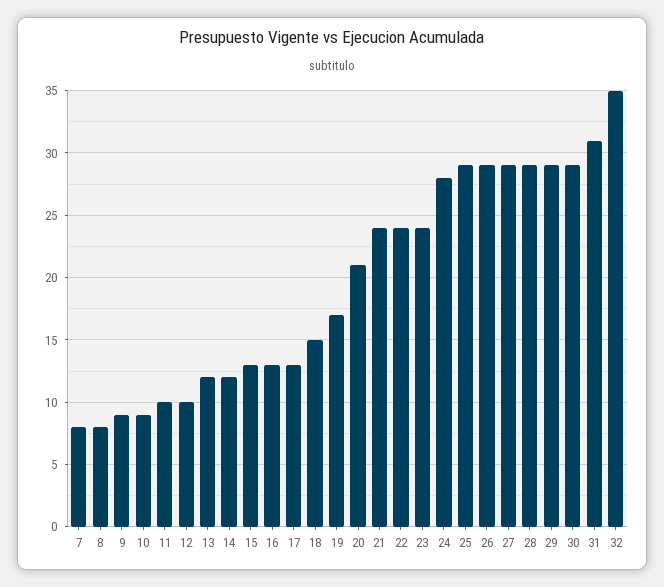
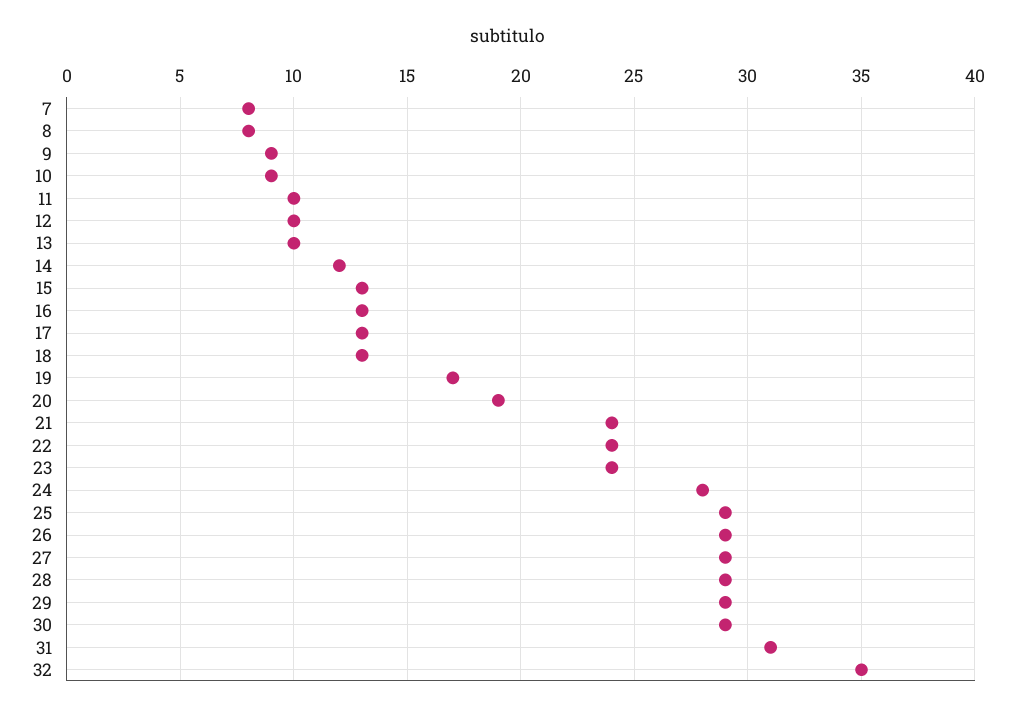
  {
    "7": 8,
    "8": 8,
    "9": 9,
    "10": 9,
    "11": 10,
    "12": 10,
-   "13": 12,
+   "13": 10,
    "14": 12,
    "15": 13,
    "16": 13,
    "17": 13,
-   "18": 15,
+   "18": 13,
    "19": 17,
-   "20": 21,
+   "20": 19,
    "21": 24,
    "22": 24,
    "23": 24,
    "24": 28,
    "25": 29,
    "26": 29,
    "27": 29,
    "28": 29,
    "29": 29,
    "30": 29,
    "31": 31,
    "32": 35
  }

